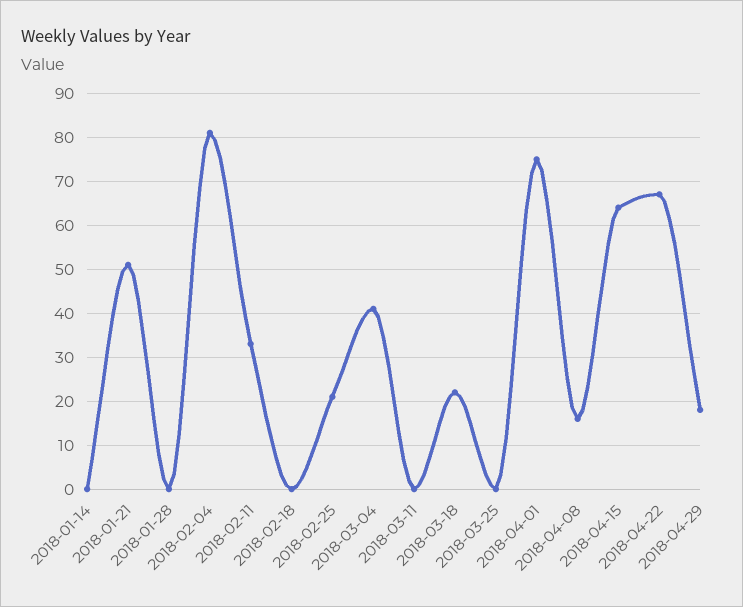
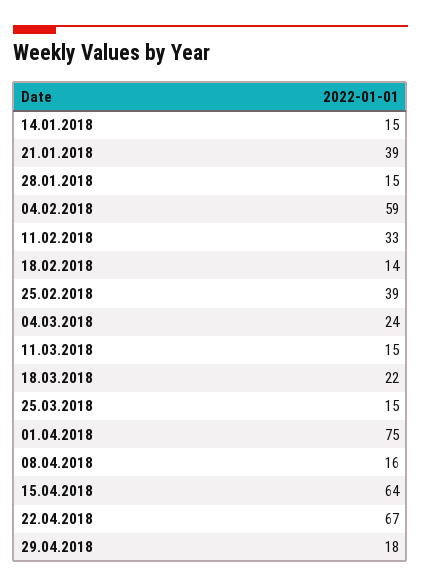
  {
-   "2018-01-14": 0,
+   "2018-01-14": 15,
-   "2018-01-21": 50,
+   "2018-01-21": 39,
-   "2018-01-28": 0,
+   "2018-01-28": 15,
-   "2018-02-04": 80,
+   "2018-02-04": 59,
    "2018-02-11": 33,
-   "2018-02-18": 0,
+   "2018-02-18": 14,
-   "2018-02-25": 20,
+   "2018-02-25": 39,
-   "2018-03-04": 40,
+   "2018-03-04": 24,
-   "2018-03-11": 0,
+   "2018-03-11": 15,
    "2018-03-18": 22,
-   "2018-03-25": 0,
+   "2018-03-25": 15,
    "2018-04-01": 75,
    "2018-04-08": 16,
    "2018-04-15": 64,
    "2018-04-22": 67,
    "2018-04-29": 18
  }

